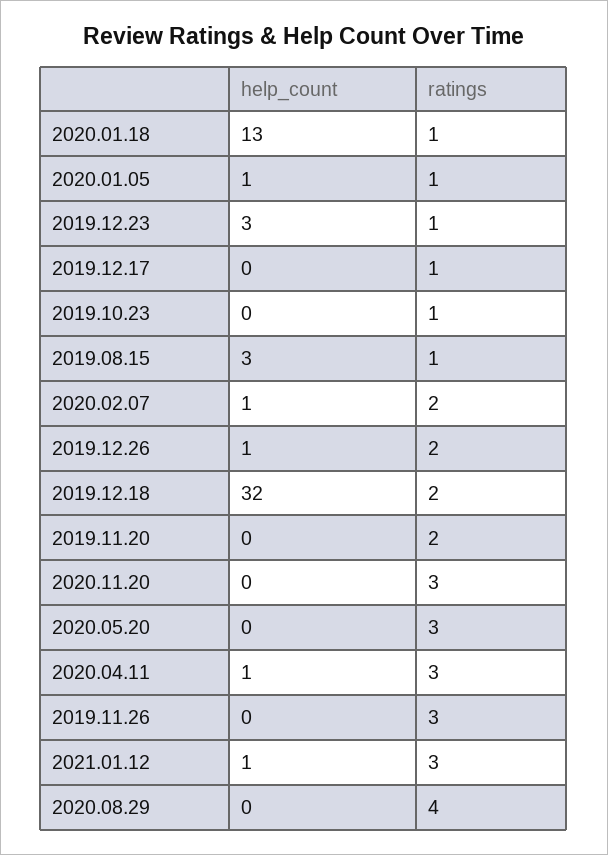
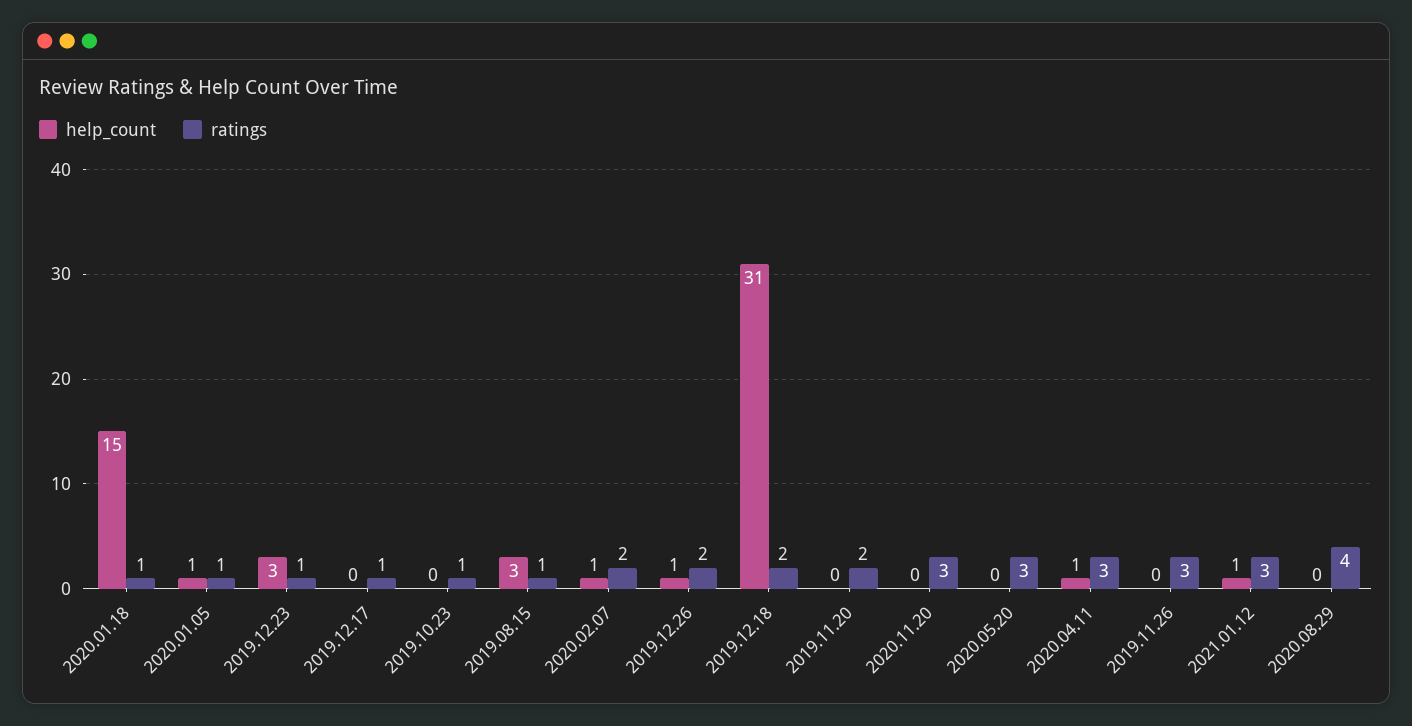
  {
    "help_count": {
-     "2020.01.18": 13,
+     "2020.01.18": 15,
      "2020.01.05": 1,
      "2019.12.23": 3,
      "2019.12.17": 0,
      "2019.10.23": 0,
      "2019.08.15": 3,
      "2020.02.07": 1,
      "2019.12.26": 1,
-     "2019.12.18": 32,
+     "2019.12.18": 31,
      "2019.11.20": 0,
      "2020.11.20": 0,
      "2020.05.20": 0,
      "2020.04.11": 1,
      "2019.11.26": 0,
      "2021.01.12": 1,
      "2020.08.29": 0
    },
    "ratings": {
      "2020.01.18": 1,
      "2020.01.05": 1,
      "2019.12.23": 1,
      "2019.12.17": 1,
      "2019.10.23": 1,
      "2019.08.15": 1,
      "2020.02.07": 2,
      "2019.12.26": 2,
      "2019.12.18": 2,
      "2019.11.20": 2,
      "2020.11.20": 3,
      "2020.05.20": 3,
      "2020.04.11": 3,
      "2019.11.26": 3,
      "2021.01.12": 3,
      "2020.08.29": 4
    }
  }

